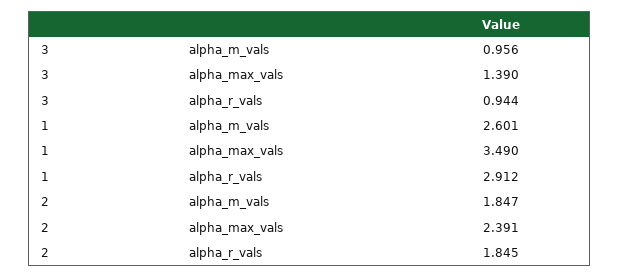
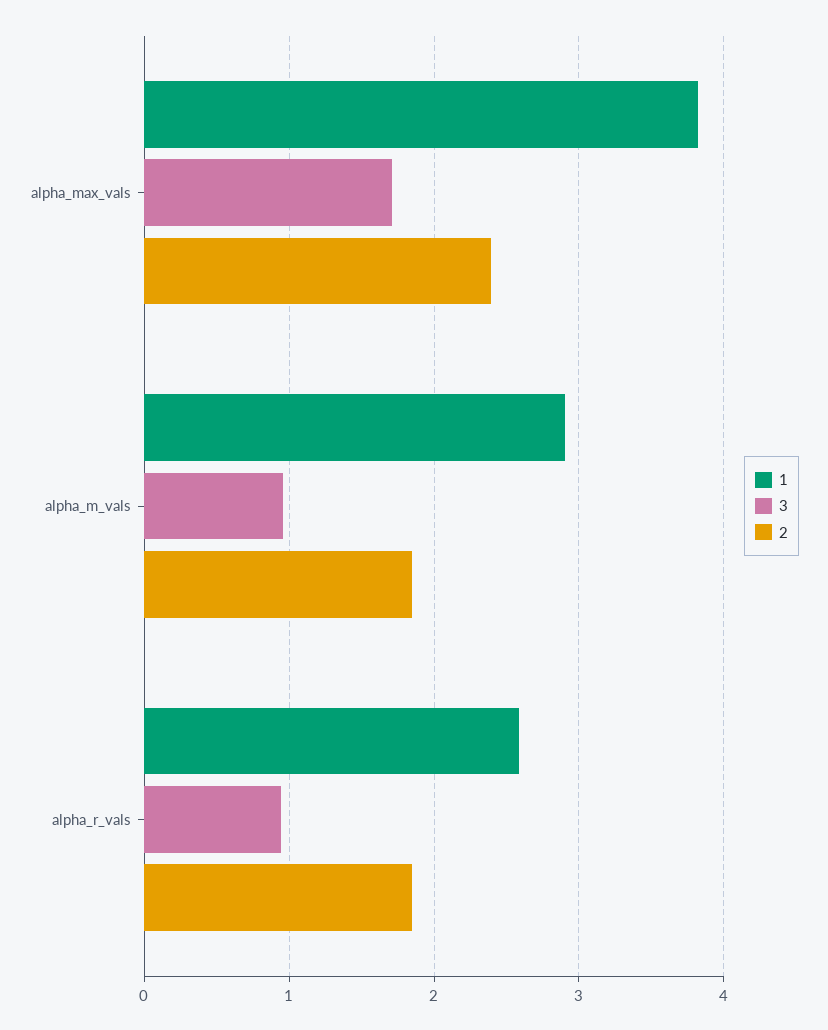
  {
    "3": {
      "alpha_m_vals": 0.956,
-     "alpha_max_vals": 1.39,
+     "alpha_max_vals": 1.7,
      "alpha_r_vals": 0.944
    },
    "1": {
-     "alpha_m_vals": 2.601,
+     "alpha_m_vals": 2.9,
-     "alpha_max_vals": 3.49,
+     "alpha_max_vals": 3.8,
-     "alpha_r_vals": 2.912
+     "alpha_r_vals": 2.6
    },
    "2": {
      "alpha_m_vals": 1.847,
      "alpha_max_vals": 2.391,
      "alpha_r_vals": 1.845
    }
  }

